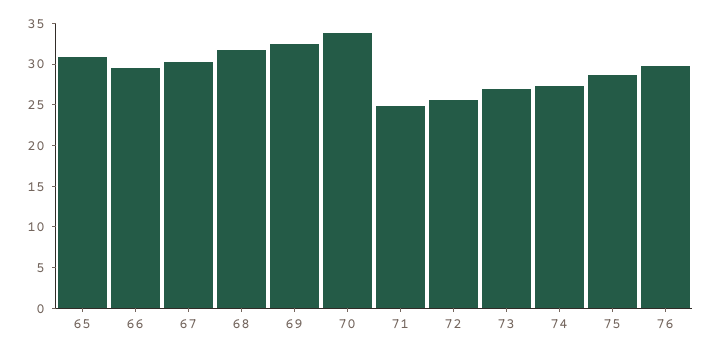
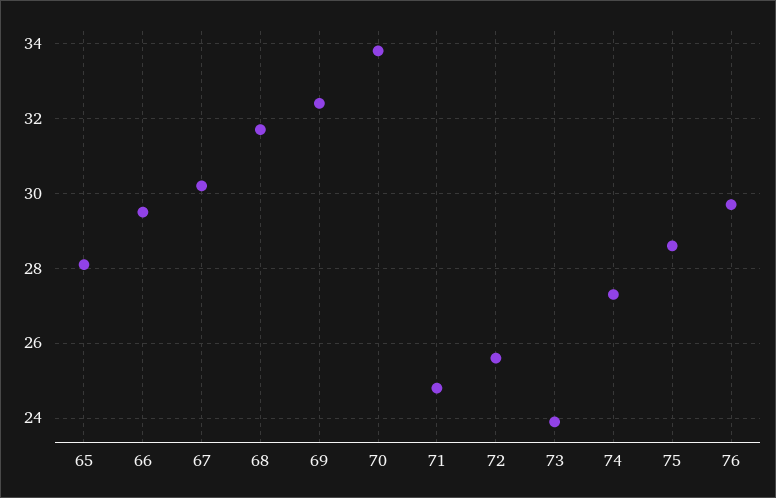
  {
-   "65": 31,
+   "65": 28,
    "66": 29.5,
    "67": 30,
    "68": 31.5,
    "69": 32.5,
    "70": 34,
    "71": 25,
    "72": 25.5,
-   "73": 27,
+   "73": 24,
    "74": 27.5,
    "75": 28.5,
    "76": 29.5
  }

